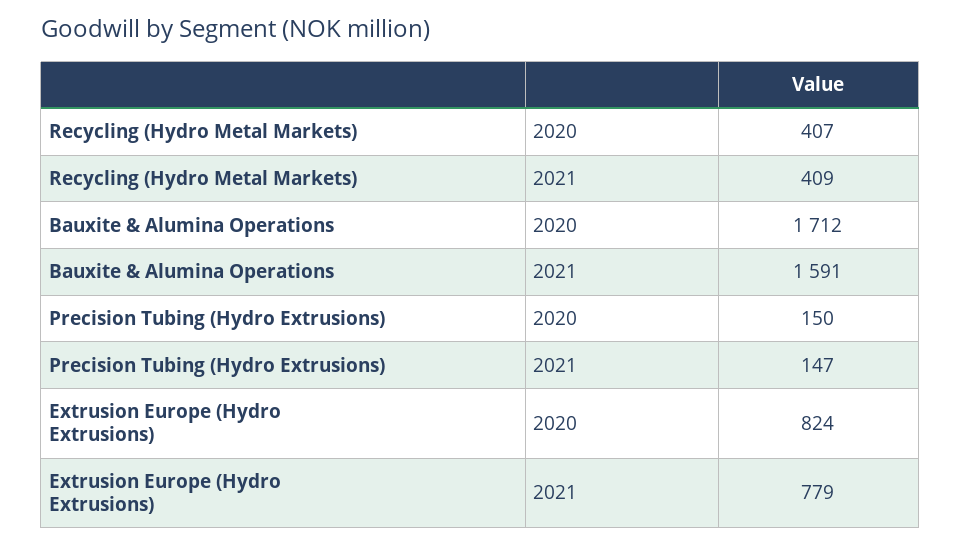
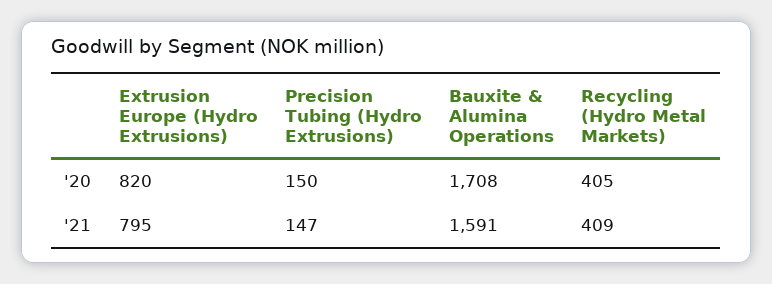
  {
    "Recycling (Hydro Metal Markets)": {
-     "2020": 407,
+     "2020": 405,
      "2021": 409
    },
    "Bauxite & Alumina Operations": {
-     "2020": 1712,
+     "2020": 1708,
      "2021": 1591
    },
    "Precision Tubing (Hydro Extrusions)": {
      "2020": 150,
      "2021": 147
    },
    "Extrusion Europe (Hydro Extrusions)": {
-     "2020": 824,
+     "2020": 820,
-     "2021": 779
+     "2021": 795
    }
  }

